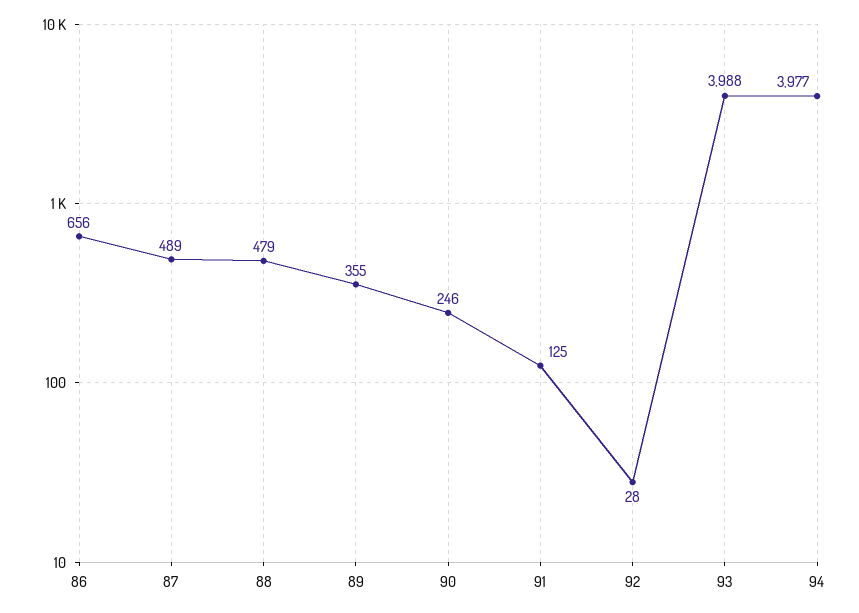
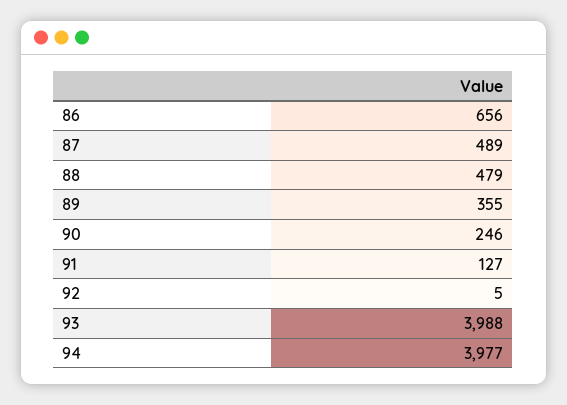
  {
    "86": 656,
    "87": 489,
    "88": 479,
    "89": 355,
    "90": 246,
-   "91": 125,
+   "91": 127,
-   "92": 28,
+   "92": 5,
    "93": 3988,
    "94": 3977
  }

